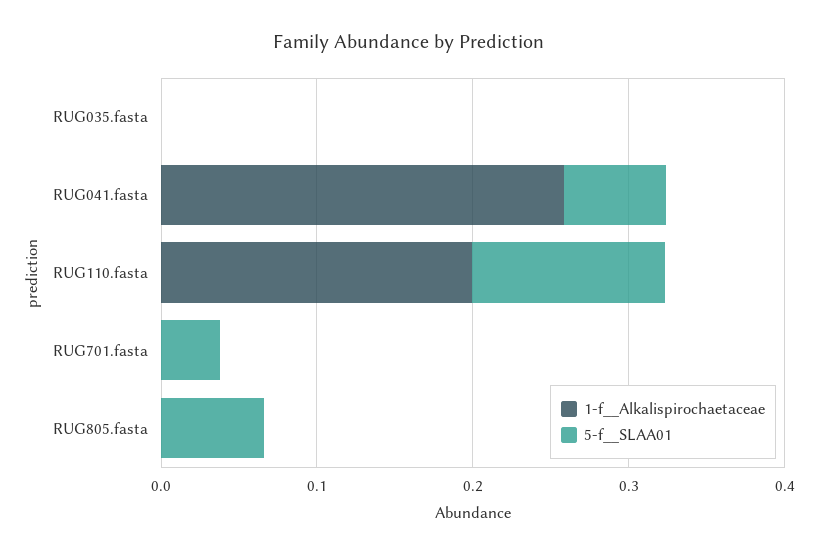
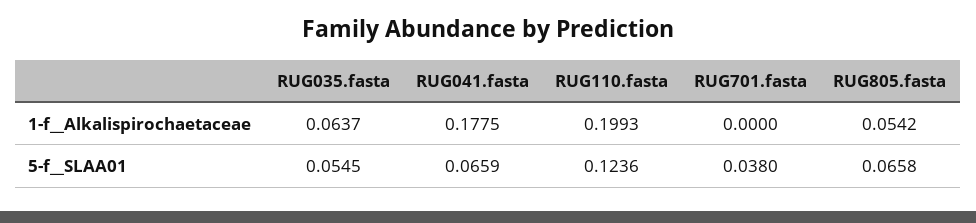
  {
    "1-f__Alkalispirochaetaceae": {
-     "RUG035.fasta": 0,
+     "RUG035.fasta": 0.0637,
-     "RUG041.fasta": 0.26,
+     "RUG041.fasta": 0.1775,
      "RUG110.fasta": 0.1993,
      "RUG701.fasta": 0,
-     "RUG805.fasta": 0
+     "RUG805.fasta": 0.0542
    },
    "5-f__SLAA01": {
-     "RUG035.fasta": 0,
+     "RUG035.fasta": 0.0545,
      "RUG041.fasta": 0.0659,
      "RUG110.fasta": 0.1236,
      "RUG701.fasta": 0.038,
      "RUG805.fasta": 0.0658
    }
  }

